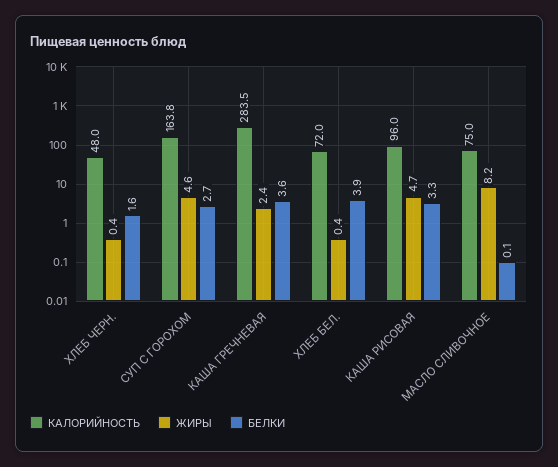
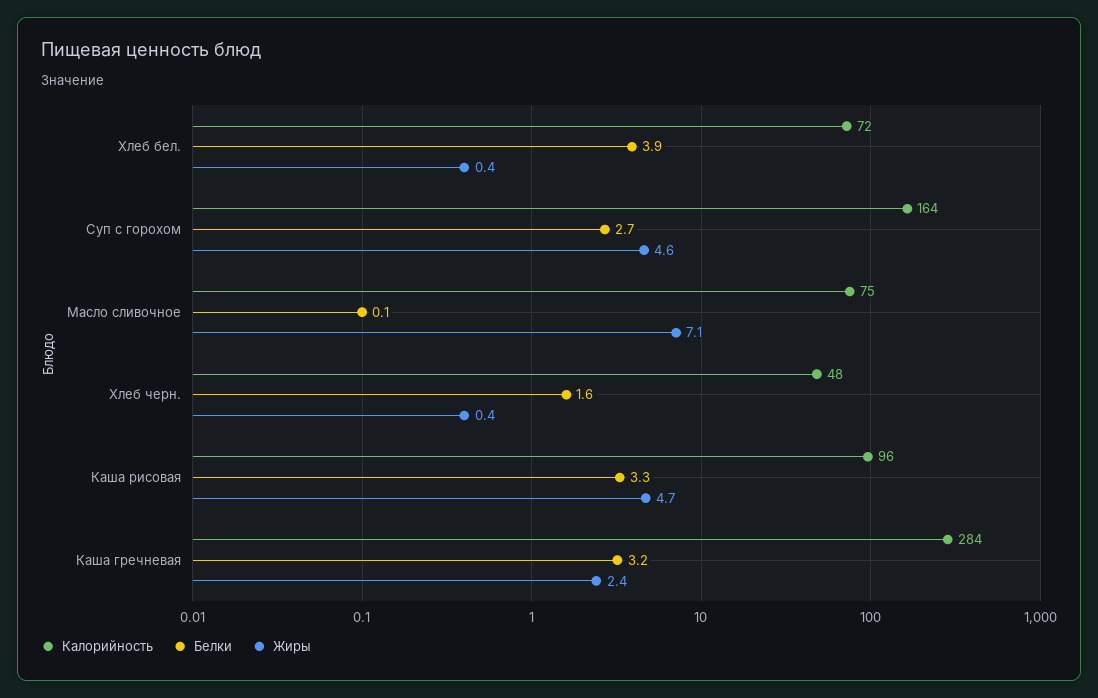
  {
    "КАЛОРИЙНОСТЬ": {
      "ХЛЕБ ЧЕРН.": 48,
      "СУП С ГОРОХОМ": 163.8,
      "КАША ГРЕЧНЕВАЯ": 283.5,
      "ХЛЕБ БЕЛ.": 72,
      "КАША РИСОВАЯ": 96,
      "МАСЛО СЛИВОЧНОЕ": 75
    },
    "ЖИРЫ": {
      "ХЛЕБ ЧЕРН.": 0.4,
      "СУП С ГОРОХОМ": 4.6,
      "КАША ГРЕЧНЕВАЯ": 2.4,
      "ХЛЕБ БЕЛ.": 0.4,
      "КАША РИСОВАЯ": 4.7,
-     "МАСЛО СЛИВОЧНОЕ": 8.2
+     "МАСЛО СЛИВОЧНОЕ": 7.1
    },
    "БЕЛКИ": {
      "ХЛЕБ ЧЕРН.": 1.6,
      "СУП С ГОРОХОМ": 2.7,
-     "КАША ГРЕЧНЕВАЯ": 3.6,
+     "КАША ГРЕЧНЕВАЯ": 3.2,
      "ХЛЕБ БЕЛ.": 3.9,
      "КАША РИСОВАЯ": 3.3,
      "МАСЛО СЛИВОЧНОЕ": 0.1
    }
  }

